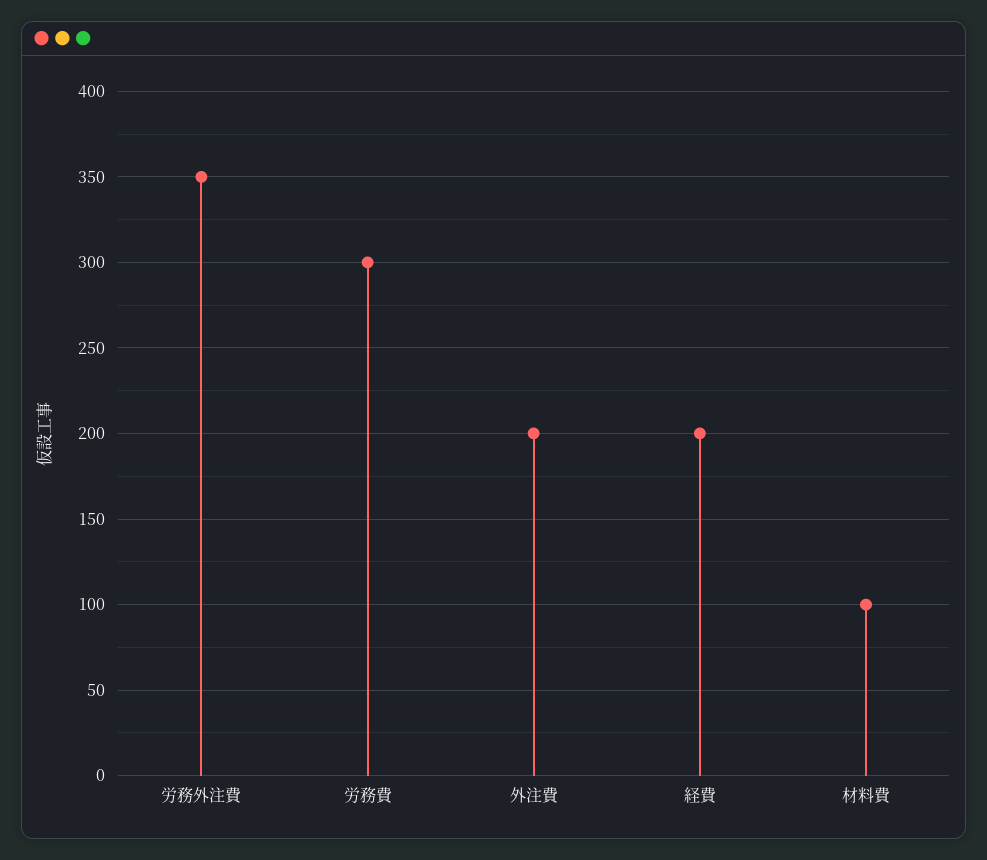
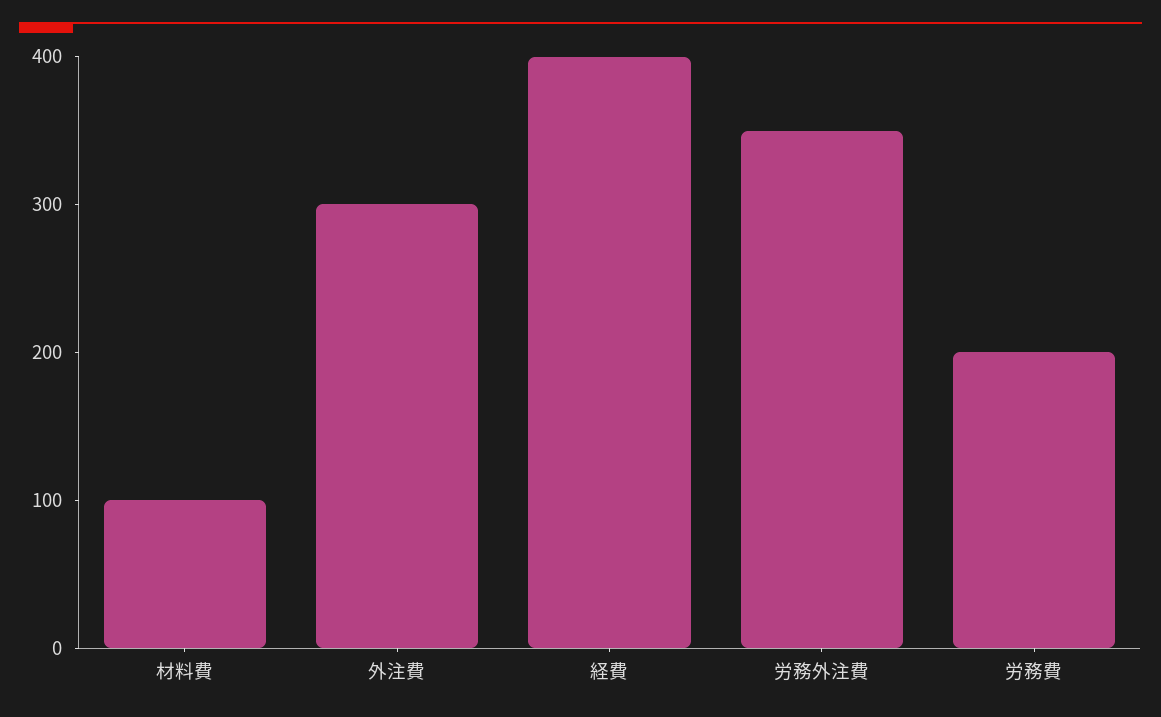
  {
    "労務外注費": 350,
-   "労務費": 300,
+   "労務費": 200,
-   "外注費": 200,
+   "外注費": 300,
-   "経費": 200,
+   "経費": 400,
    "材料費": 100
  }

